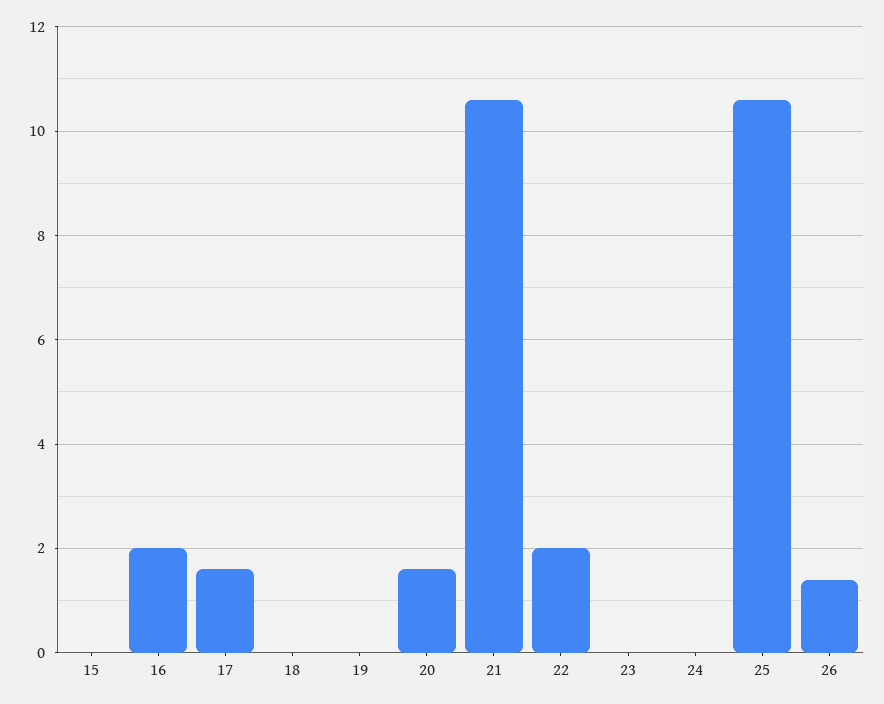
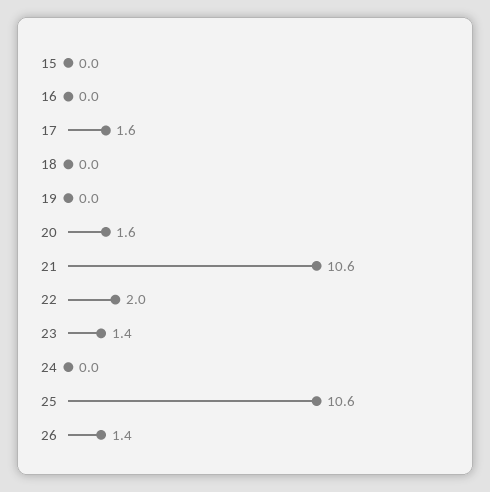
  {
    "15": 0,
-   "16": 2,
+   "16": 0,
    "17": 1.6,
    "18": 0,
    "19": 0,
    "20": 1.6,
    "21": 10.6,
    "22": 2,
-   "23": 0,
+   "23": 1.4,
    "24": 0,
    "25": 10.6,
    "26": 1.4
  }

